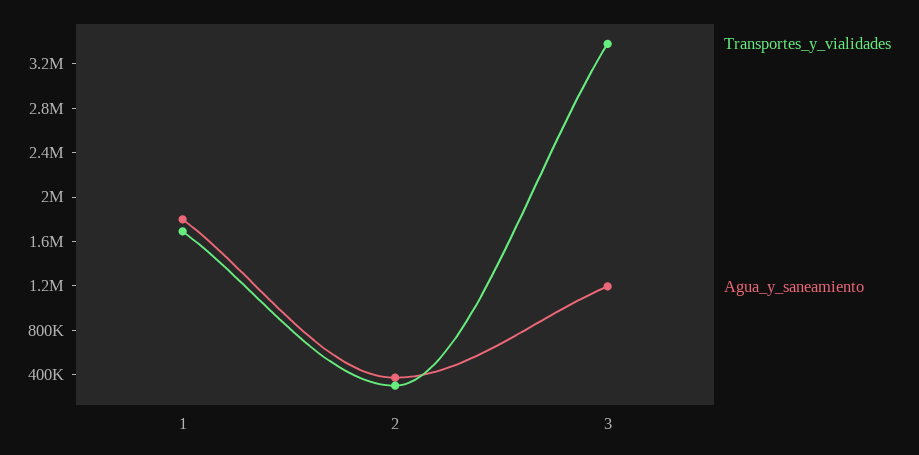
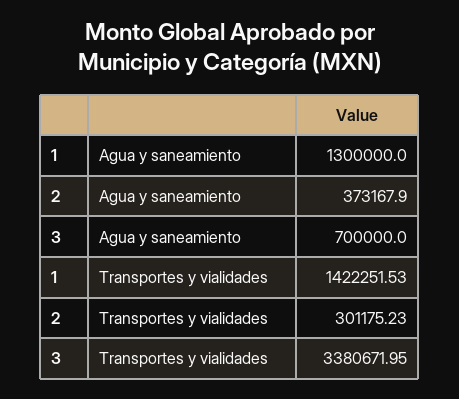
  {
    "Transportes_y_vialidades": {
-     "1": 1700000,
+     "1": 1422251.53,
      "2": 301175.23,
      "3": 3380671.95
    },
    "Agua_y_saneamiento": {
-     "1": 1800000,
+     "1": 1300000,
      "2": 373167.9,
-     "3": 1200000
+     "3": 700000
    }
  }

